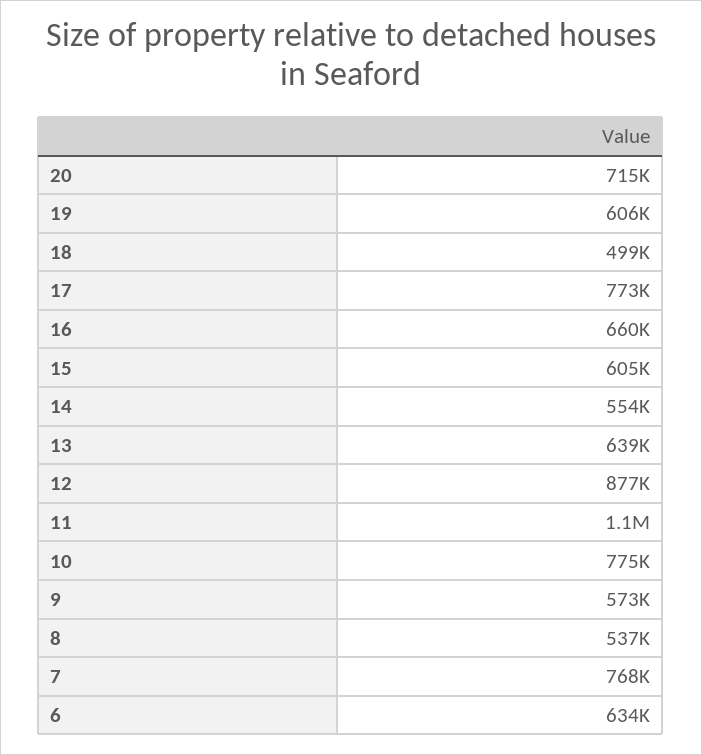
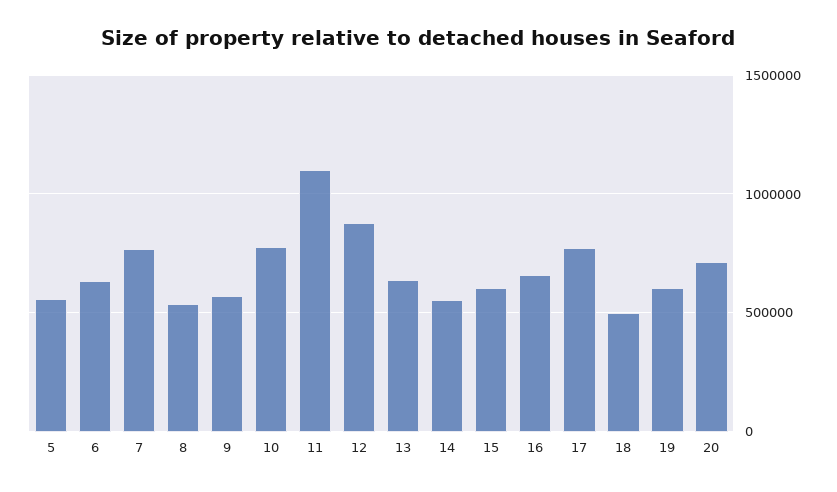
  {
    "20": 715000,
    "19": 606000,
    "18": 499000,
    "17": 773000,
    "16": 660000,
    "15": 605000,
    "14": 554000,
    "13": 639000,
    "12": 877000,
    "11": 1100000,
    "10": 775000,
    "9": 573000,
    "8": 537000,
    "7": 768000,
-   "6": 634000
+   "6": 634000,
+   "5": 550000
  }

